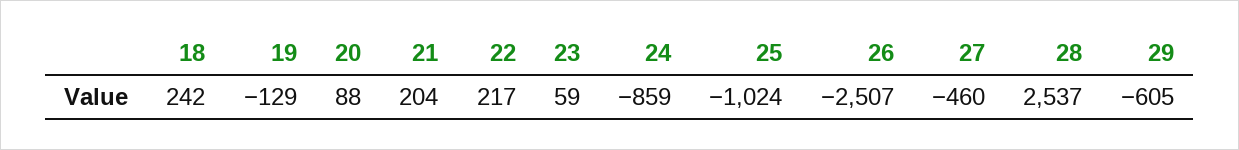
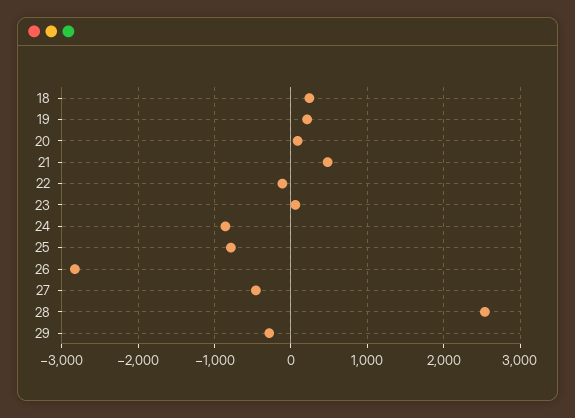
  {
    "18": 242,
-   "19": -129,
+   "19": 200,
    "20": 88,
-   "21": 204,
+   "21": 500,
-   "22": 217,
+   "22": -100,
    "23": 59,
    "24": -859,
-   "25": -1024,
+   "25": -800,
-   "26": -2507,
+   "26": -2800,
    "27": -460,
    "28": 2537,
-   "29": -605
+   "29": -300
  }

